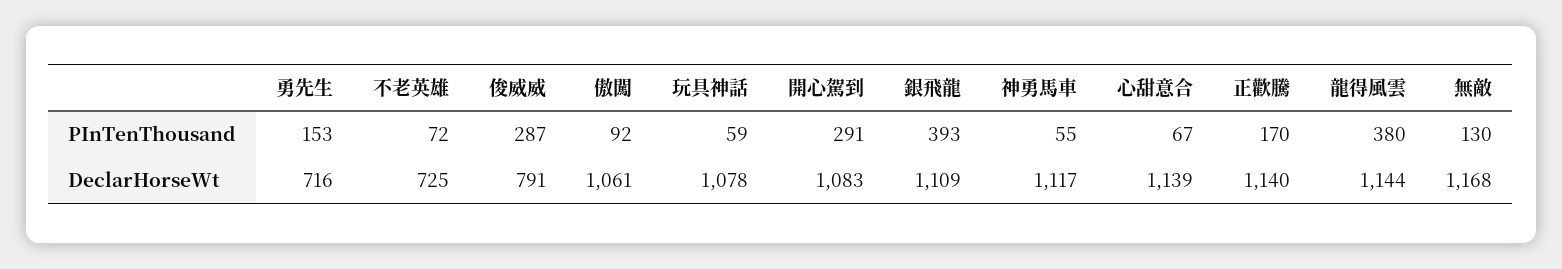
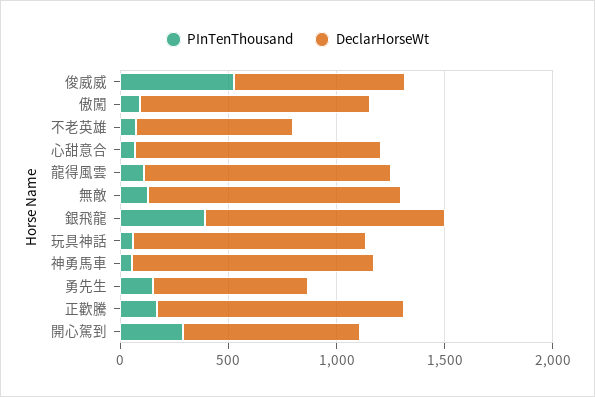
  {
    "PInTenThousand": {
      "勇先生": 153,
      "不老英雄": 72,
-     "俊威威": 287,
+     "俊威威": 500,
      "傲闖": 92,
      "玩具神話": 59,
      "開心駕到": 291,
      "銀飛龍": 393,
      "神勇馬車": 55,
      "心甜意合": 67,
      "正歡騰": 170,
-     "龍得風雲": 380,
+     "龍得風雲": 100,
      "無敵": 130
    },
    "DeclarHorseWt": {
      "勇先生": 716,
      "不老英雄": 725,
      "俊威威": 791,
      "傲闖": 1061,
      "玩具神話": 1078,
-     "開心駕到": 1083,
+     "開心駕到": 800,
      "銀飛龍": 1109,
      "神勇馬車": 1117,
      "心甜意合": 1139,
      "正歡騰": 1140,
      "龍得風雲": 1144,
      "無敵": 1168
    }
  }

